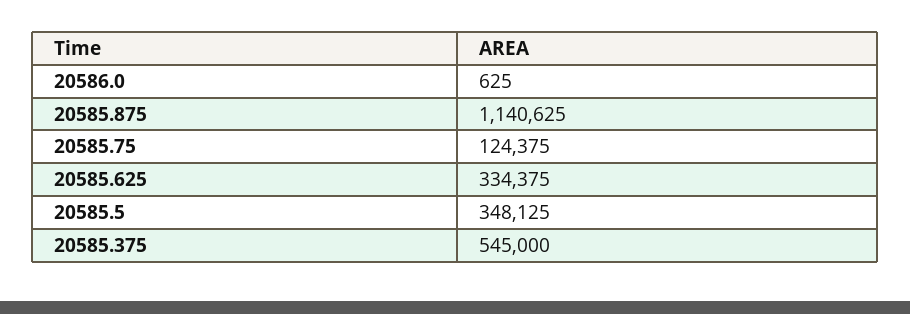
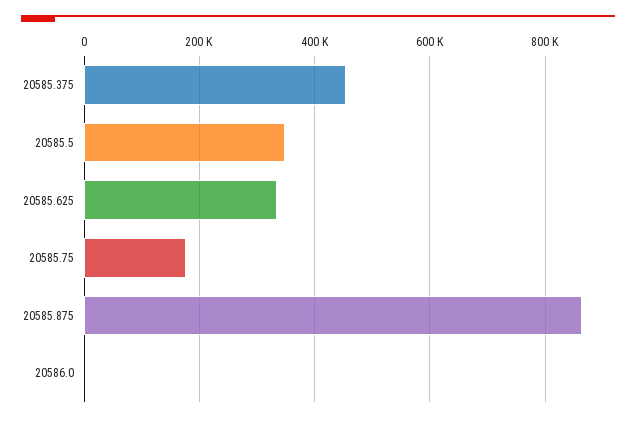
  {
    "20586.0": 625,
-   "20585.875": 1140625,
+   "20585.875": 860000,
-   "20585.75": 124375,
+   "20585.75": 180000,
    "20585.625": 334375,
    "20585.5": 348125,
-   "20585.375": 545000
+   "20585.375": 460000
  }

